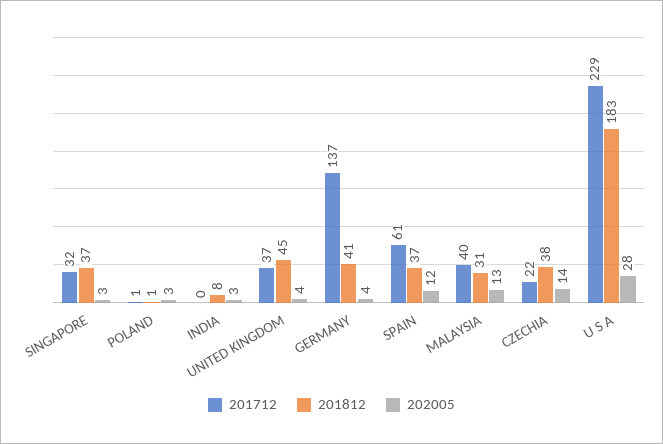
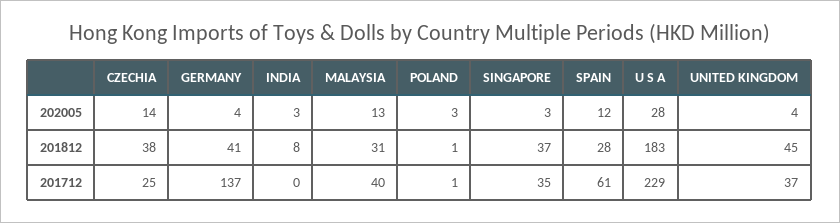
  {
    "201712": {
-     "SINGAPORE": 32,
+     "SINGAPORE": 35,
      "POLAND": 1,
      "INDIA": 0,
      "UNITED KINGDOM": 37,
      "GERMANY": 137,
      "SPAIN": 61,
      "MALAYSIA": 40,
-     "CZECHIA": 22,
+     "CZECHIA": 25,
      "U S A": 229
    },
    "201812": {
      "SINGAPORE": 37,
      "POLAND": 1,
      "INDIA": 8,
      "UNITED KINGDOM": 45,
      "GERMANY": 41,
-     "SPAIN": 37,
+     "SPAIN": 28,
      "MALAYSIA": 31,
      "CZECHIA": 38,
      "U S A": 183
    },
    "202005": {
      "SINGAPORE": 3,
      "POLAND": 3,
      "INDIA": 3,
      "UNITED KINGDOM": 4,
      "GERMANY": 4,
      "SPAIN": 12,
      "MALAYSIA": 13,
      "CZECHIA": 14,
      "U S A": 28
    }
  }

